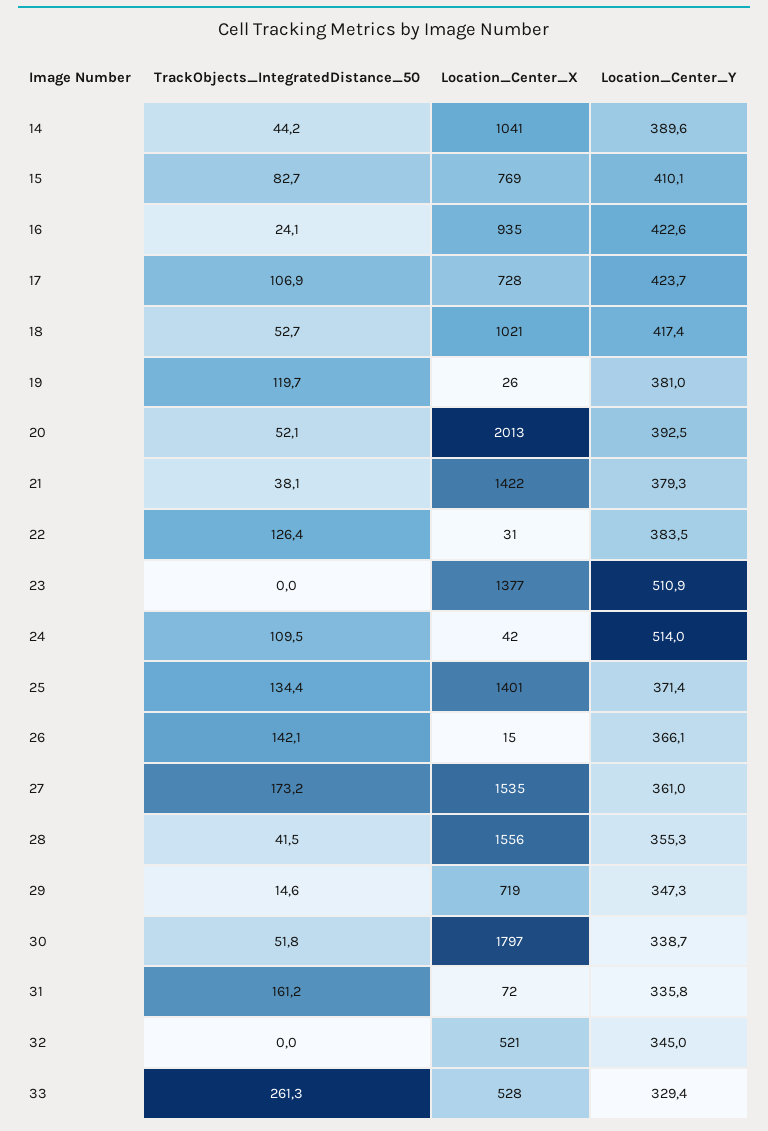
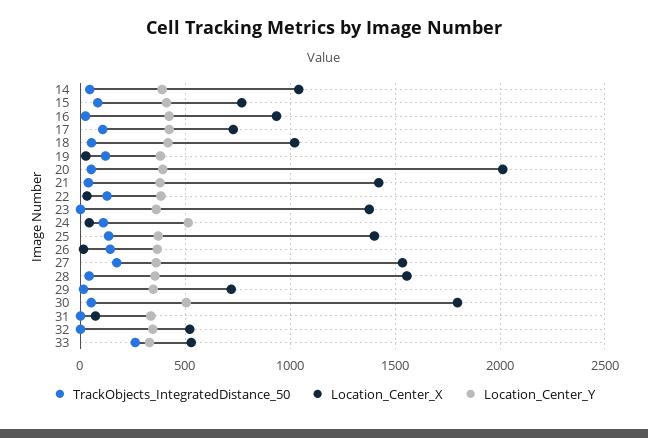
  {
    "TrackObjects_IntegratedDistance_50": {
      "14": 44.2,
      "15": 82.7,
      "16": 24.1,
      "17": 106.9,
      "18": 52.7,
      "19": 119.7,
      "20": 52.1,
      "21": 38.1,
      "22": 126.4,
      "23": 0,
      "24": 109.5,
      "25": 134.4,
      "26": 142.1,
      "27": 173.2,
      "28": 41.5,
      "29": 14.6,
      "30": 51.8,
-     "31": 161.2,
+     "31": 0,
      "32": 0,
      "33": 261.3
    },
    "Location_Center_X": {
      "14": 1041,
      "15": 769,
      "16": 935,
      "17": 728,
      "18": 1021,
      "19": 26,
      "20": 2013,
      "21": 1422,
      "22": 31,
      "23": 1377,
      "24": 42,
      "25": 1401,
      "26": 15,
      "27": 1535,
      "28": 1556,
      "29": 719,
      "30": 1797,
      "31": 72,
      "32": 521,
      "33": 528
    },
    "Location_Center_Y": {
      "14": 389.6,
      "15": 410.1,
      "16": 422.6,
      "17": 423.7,
      "18": 417.4,
      "19": 381,
      "20": 392.5,
      "21": 379.3,
      "22": 383.5,
-     "23": 510.9,
+     "23": 350,
      "24": 514,
      "25": 371.4,
      "26": 366.1,
      "27": 361,
      "28": 355.3,
      "29": 347.3,
-     "30": 338.7,
+     "30": 500,
      "31": 335.8,
      "32": 345,
      "33": 329.4
    }
  }

